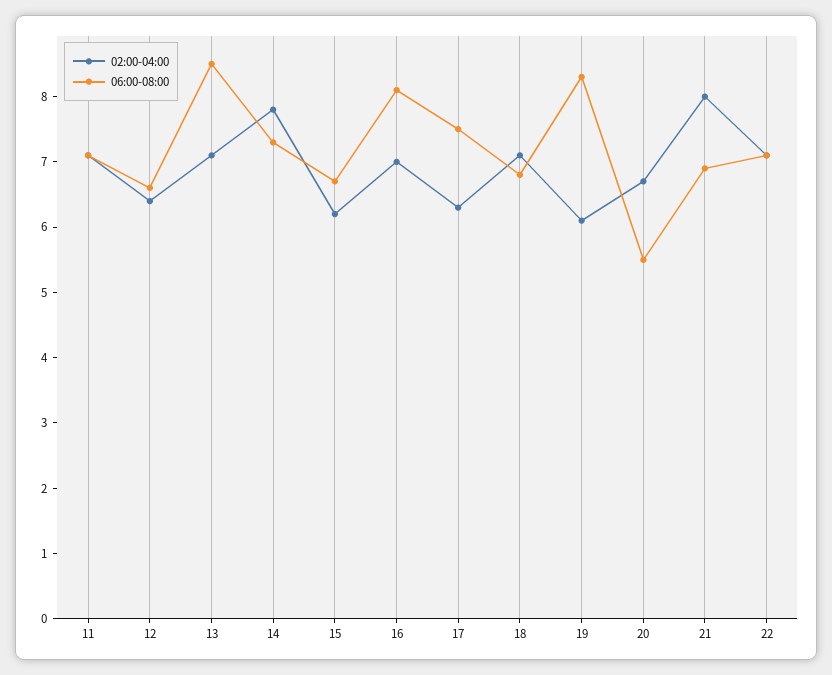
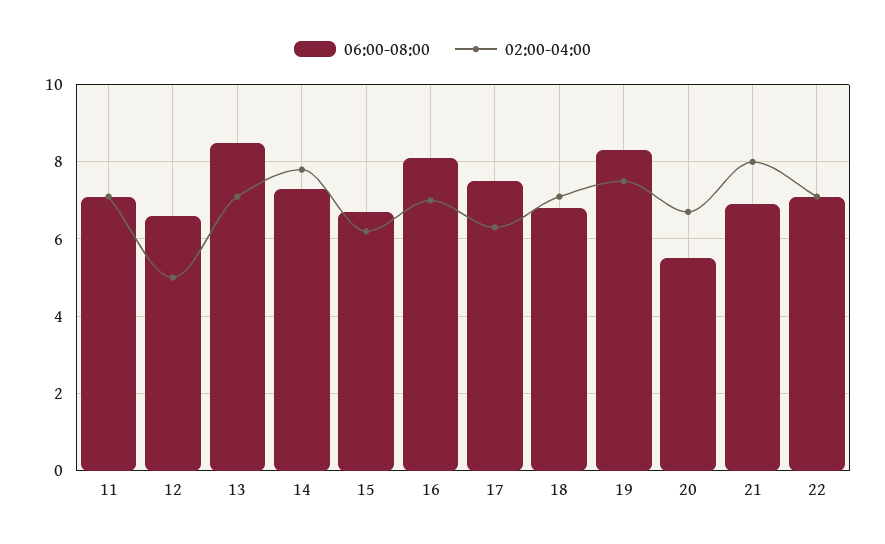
  {
    "02:00-04:00": {
      "11": 7,
-     "12": 6.5,
+     "12": 5,
      "13": 7,
      "14": 8,
      "15": 6,
      "16": 7,
      "17": 6.5,
      "18": 7,
-     "19": 6,
+     "19": 7.5,
      "20": 6.5,
      "21": 8,
      "22": 7
    },
    "06:00-08:00": {
      "11": 7,
      "12": 6.5,
      "13": 8.5,
      "14": 7.5,
      "15": 6.5,
      "16": 8,
      "17": 7.5,
      "18": 7,
      "19": 8.5,
      "20": 5.5,
      "21": 7,
      "22": 7
    }
  }

